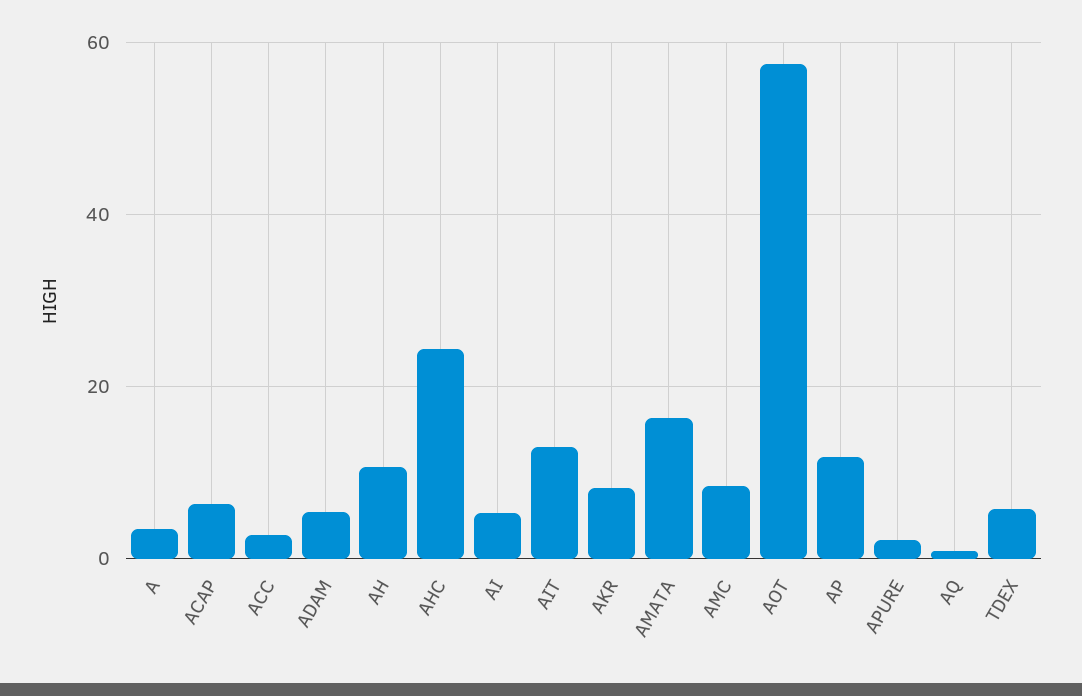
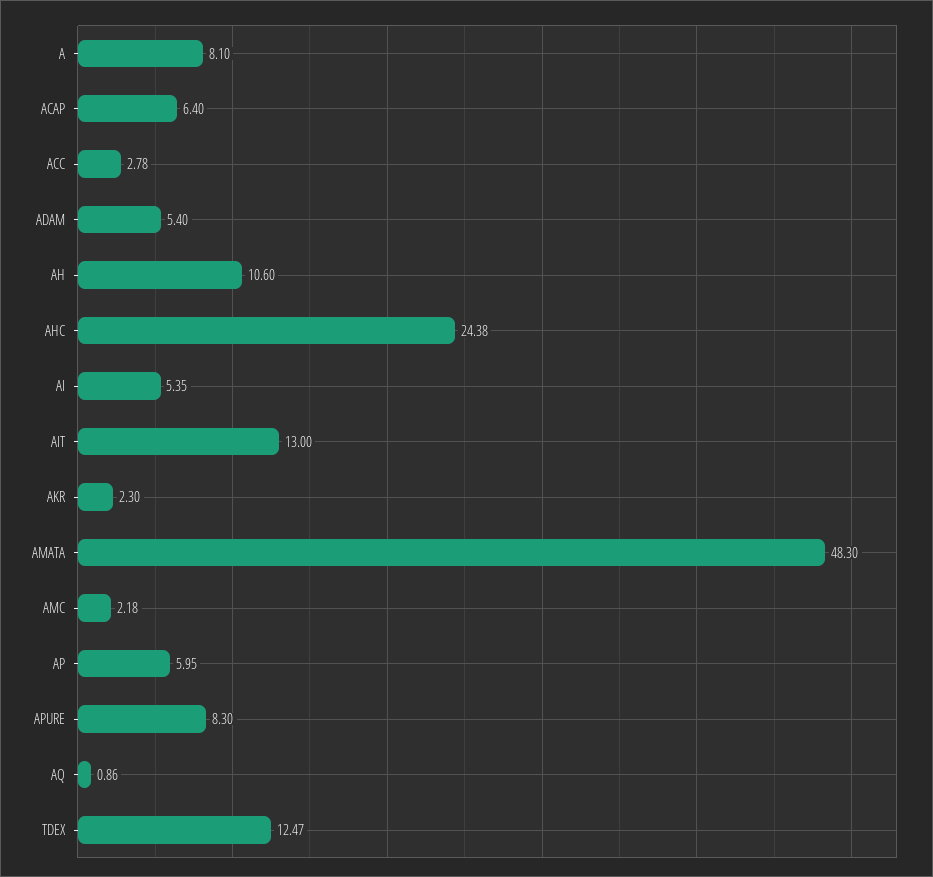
  {
-   "A": 4,
+   "A": 8.1,
    "ACAP": 6.4,
    "ACC": 2.78,
    "ADAM": 5.4,
    "AH": 10.6,
    "AHC": 24.38,
    "AI": 5.35,
    "AIT": 13,
-   "AKR": 8,
+   "AKR": 2.3,
-   "AMATA": 16,
+   "AMATA": 48.3,
-   "AMC": 8,
+   "AMC": 2.18,
-   "AOT": 58,
-   "AP": 12,
+   "AP": 5.95,
-   "APURE": 2,
+   "APURE": 8.3,
    "AQ": 0.86,
-   "TDEX": 6
+   "TDEX": 12.47
  }

